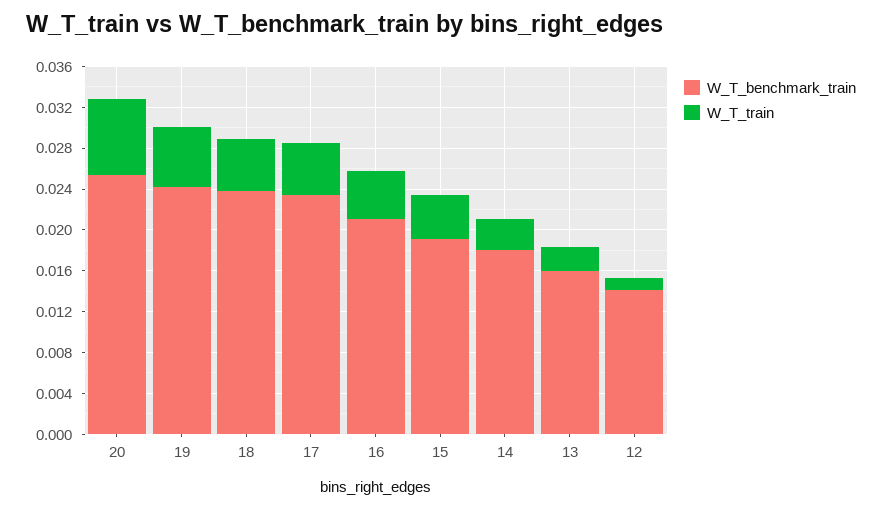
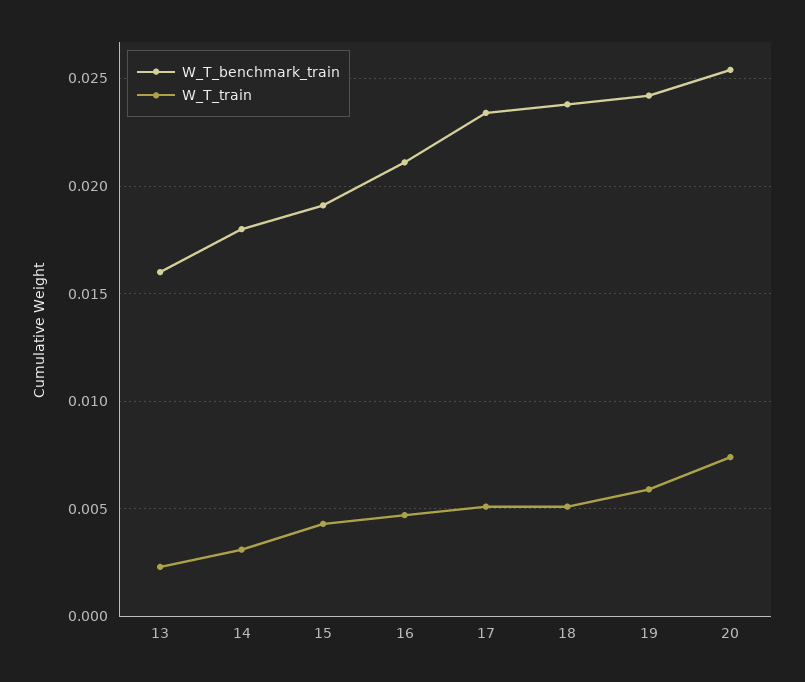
  {
    "W_T_benchmark_train": {
      "20": 0.0255,
      "19": 0.024,
      "18": 0.024,
      "17": 0.0235,
      "16": 0.021,
      "15": 0.019,
      "14": 0.018,
-     "13": 0.016,
+     "13": 0.016
-     "12": 0.014
    },
    "W_T_train": {
      "20": 0.0075,
      "19": 0.006,
      "18": 0.005,
      "17": 0.005,
      "16": 0.0045,
      "15": 0.0045,
      "14": 0.003,
-     "13": 0.0025,
+     "13": 0.0025
-     "12": 0.001
    }
  }

